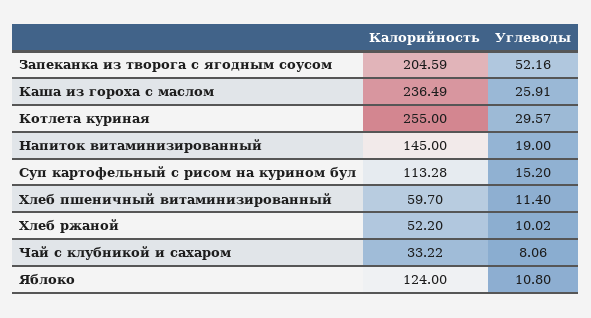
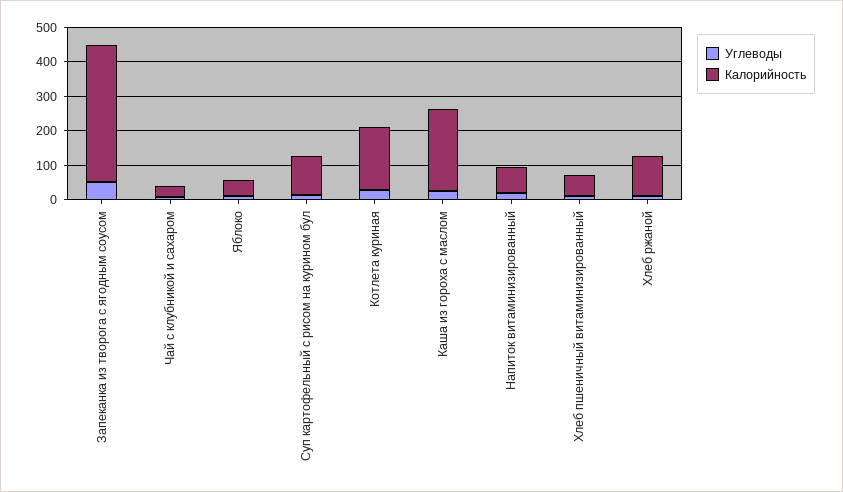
  {
    "Калорийность": {
-     "Запеканка из творога с ягодным соусом": 204.59,
+     "Запеканка из творога с ягодным соусом": 400,
      "Каша из гороха с маслом": 236.49,
-     "Котлета куриная": 255,
+     "Котлета куриная": 175,
-     "Напиток витаминизированный": 145,
+     "Напиток витаминизированный": 75,
      "Суп картофельный с рисом на курином бул": 113.28,
      "Хлеб пшеничный витаминизированный": 59.7,
-     "Хлеб ржаной": 52.2,
+     "Хлеб ржаной": 125,
      "Чай с клубникой и сахаром": 33.22,
-     "Яблоко": 124
+     "Яблоко": 50
    },
    "Углеводы": {
      "Запеканка из творога с ягодным соусом": 52.16,
      "Каша из гороха с маслом": 25.91,
      "Котлета куриная": 29.57,
      "Напиток витаминизированный": 19,
      "Суп картофельный с рисом на курином бул": 15.2,
      "Хлеб пшеничный витаминизированный": 11.4,
      "Хлеб ржаной": 10.02,
      "Чай с клубникой и сахаром": 8.06,
      "Яблоко": 10.8
    }
  }

